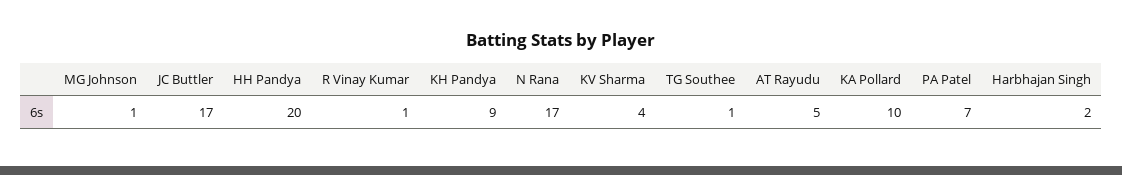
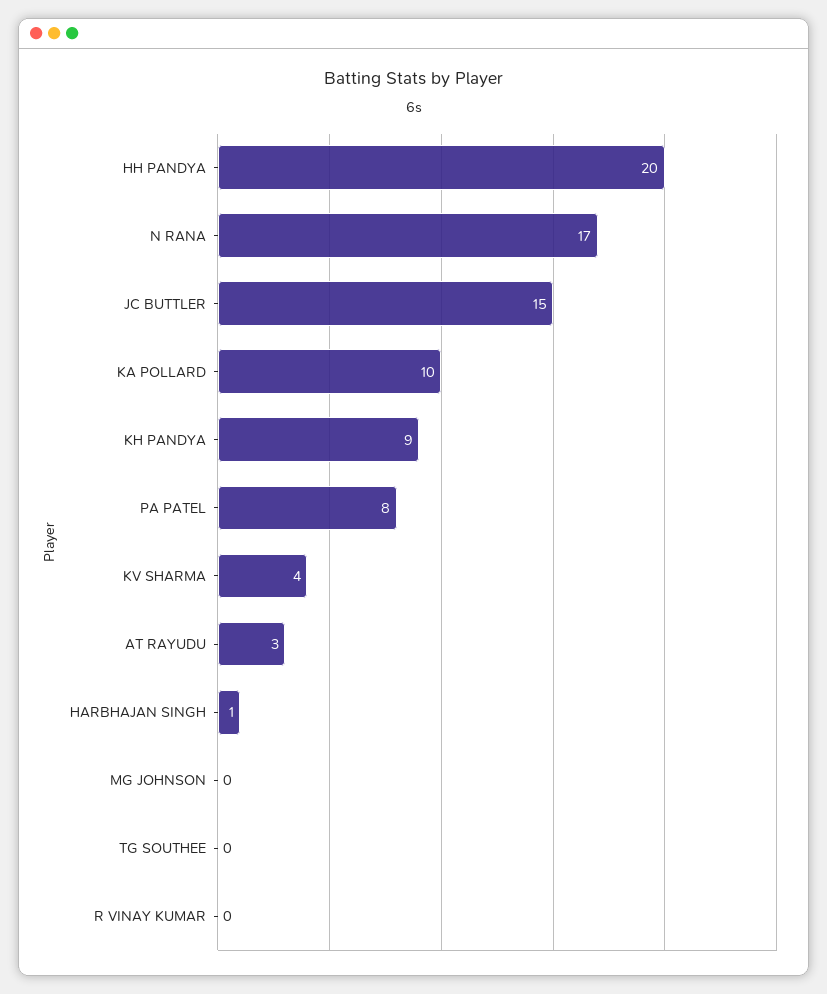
  {
-   "MG Johnson": 1,
+   "MG Johnson": 0,
-   "JC Buttler": 17,
+   "JC Buttler": 15,
    "HH Pandya": 20,
-   "R Vinay Kumar": 1,
+   "R Vinay Kumar": 0,
    "KH Pandya": 9,
    "N Rana": 17,
    "KV Sharma": 4,
-   "TG Southee": 1,
+   "TG Southee": 0,
-   "AT Rayudu": 5,
+   "AT Rayudu": 3,
    "KA Pollard": 10,
-   "PA Patel": 7,
+   "PA Patel": 8,
-   "Harbhajan Singh": 2
+   "Harbhajan Singh": 1
  }

